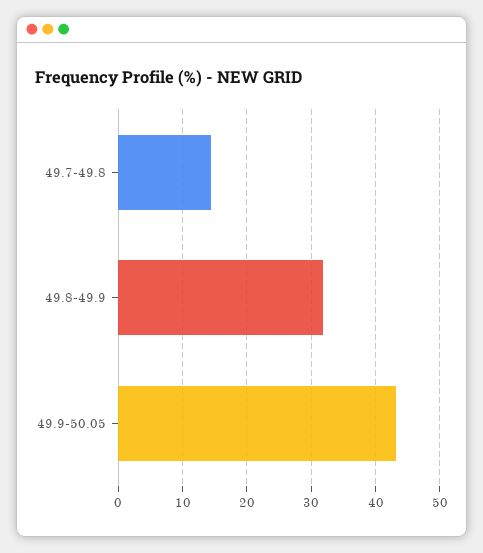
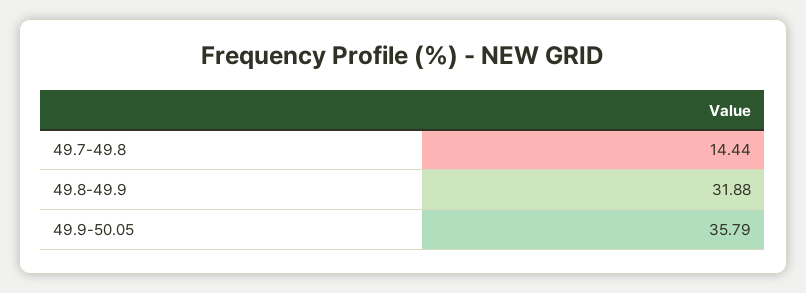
  {
    "49.7-49.8": 14.44,
    "49.8-49.9": 31.88,
-   "49.9-50.05": 43
+   "49.9-50.05": 35.79
  }

